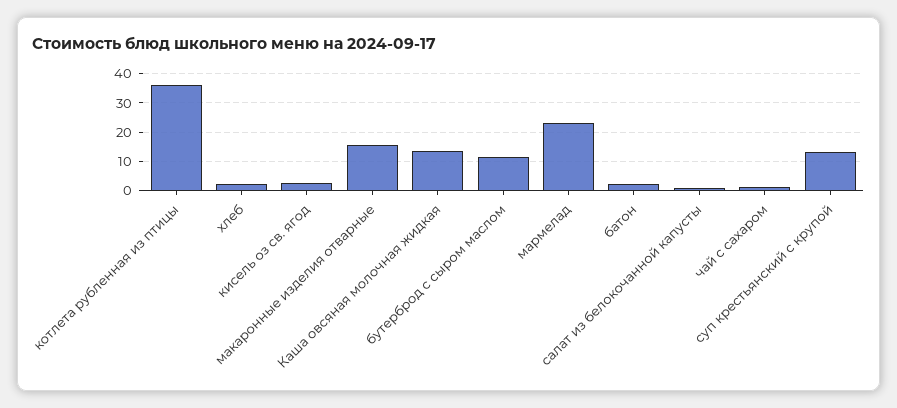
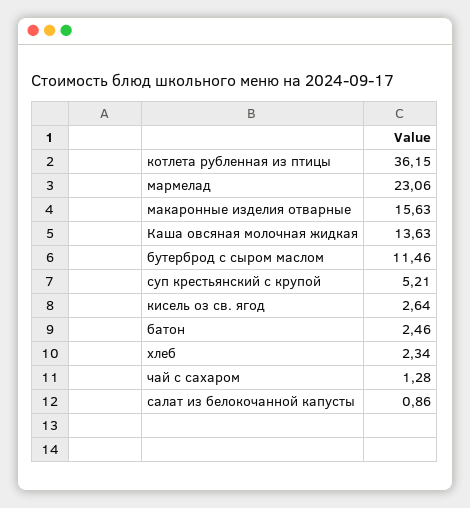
  {
    "котлета рубленная из птицы": 36.15,
    "хлеб": 2.34,
    "кисель оз св. ягод": 2.64,
    "макаронные изделия отварные": 15.63,
    "Каша овсяная молочная жидкая": 13.63,
    "бутерброд с сыром маслом": 11.46,
    "мармелад": 23.06,
    "батон": 2.46,
    "салат из белокочанной капусты": 0.86,
    "чай с сахаром": 1.28,
-   "суп крестьянский с крупой": 12.5
+   "суп крестьянский с крупой": 5.21
  }

